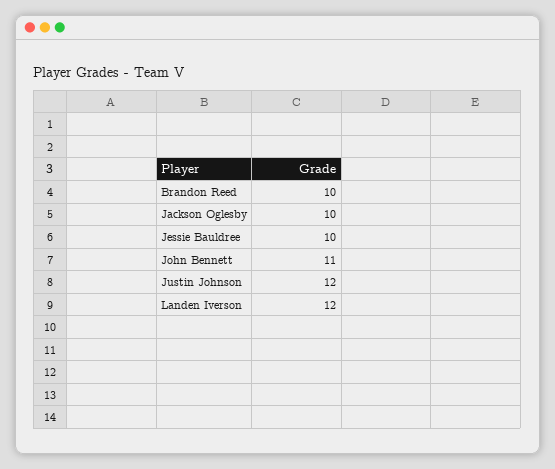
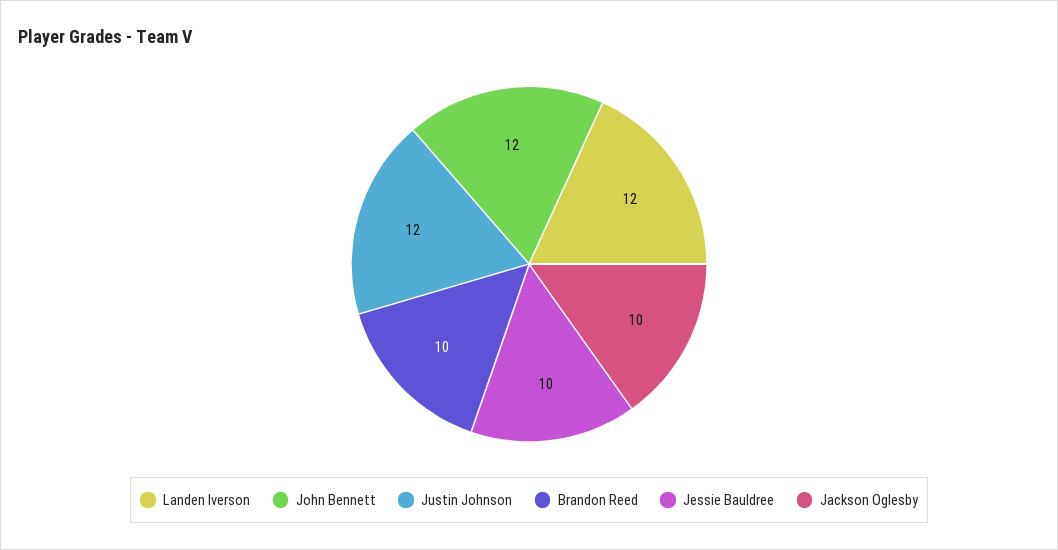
  {
    "Brandon Reed": 10,
    "Jackson Oglesby": 10,
    "Jessie Bauldree": 10,
-   "John Bennett": 11,
+   "John Bennett": 12,
    "Justin Johnson": 12,
    "Landen Iverson": 12
  }

